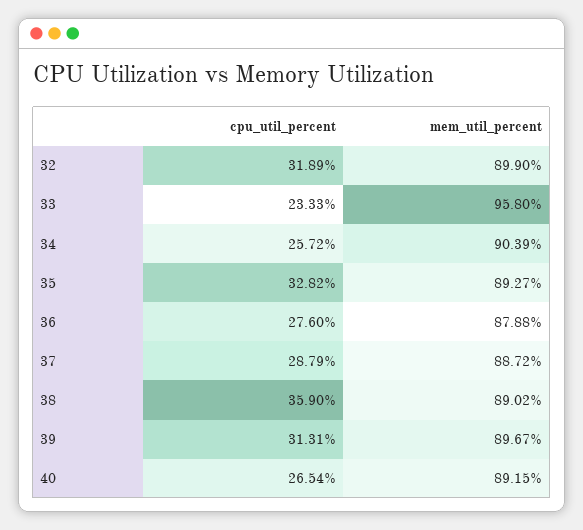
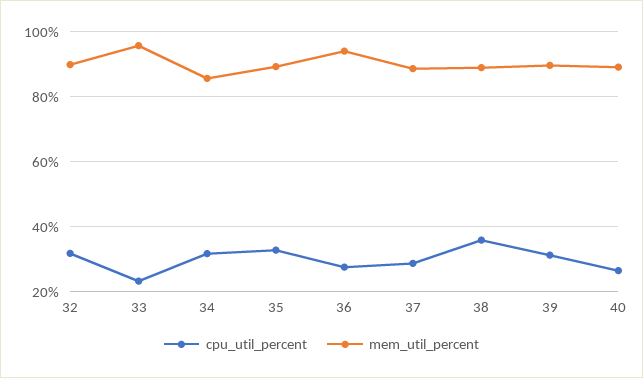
  {
    "cpu_util_percent": {
      "32": 31.89,
      "33": 23.33,
-     "34": 25.72,
+     "34": 32,
      "35": 32.82,
      "36": 27.6,
      "37": 28.79,
      "38": 35.9,
      "39": 31.31,
      "40": 26.54
    },
    "mem_util_percent": {
      "32": 89.9,
      "33": 95.8,
-     "34": 90.39,
+     "34": 86,
      "35": 89.27,
-     "36": 87.88,
+     "36": 94,
      "37": 88.72,
      "38": 89.02,
      "39": 89.67,
      "40": 89.15
    }
  }

